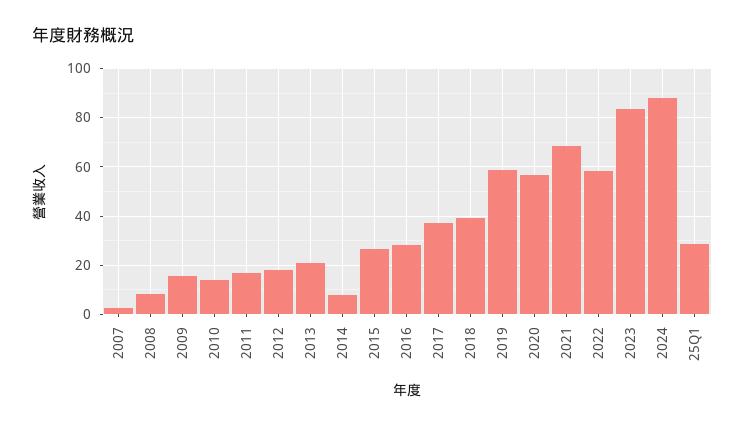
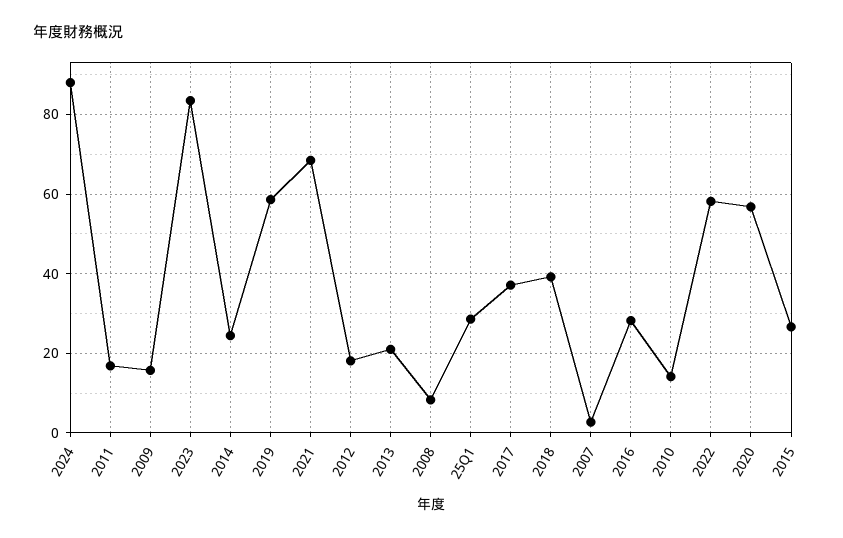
  {
    "2007": 2,
    "2008": 8,
    "2009": 16,
    "2010": 14,
    "2011": 16,
    "2012": 18,
    "2013": 22,
-   "2014": 7.5,
+   "2014": 24,
    "2015": 26,
    "2016": 28,
    "2017": 38,
    "2018": 40,
    "2019": 58,
    "2020": 56,
    "2021": 68,
    "2022": 58,
    "2023": 84,
    "2024": 88,
    "25Q1": 28
  }

